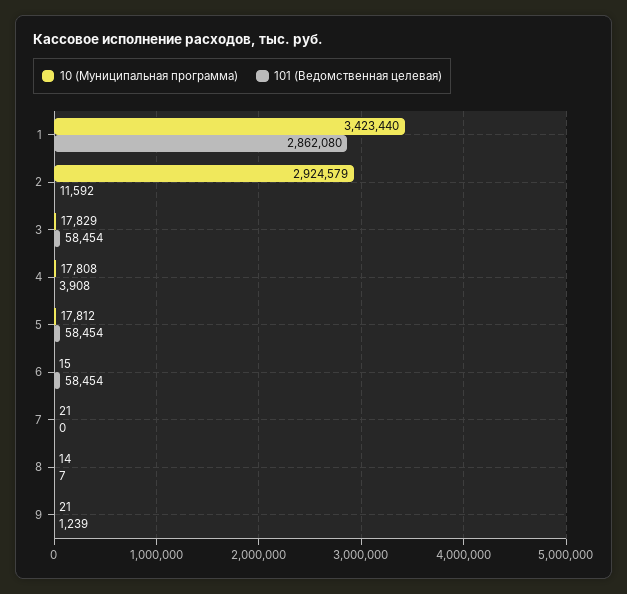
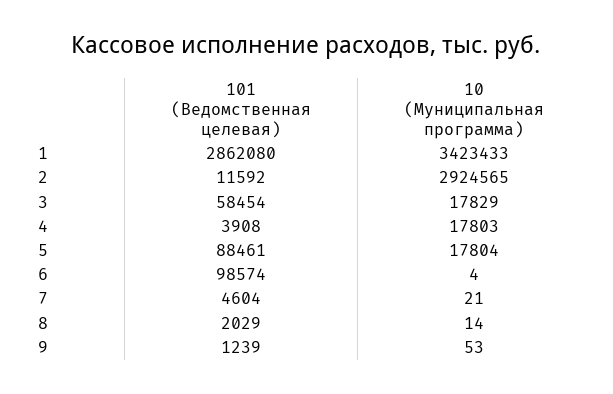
  {
    "10 (Муниципальная программа)": {
-     "1": 3423440,
+     "1": 3423433,
-     "2": 2924579,
+     "2": 2924565,
      "3": 17829,
-     "4": 17808,
+     "4": 17803,
-     "5": 17812,
+     "5": 17804,
-     "6": 15,
+     "6": 4,
      "7": 21,
      "8": 14,
-     "9": 21
+     "9": 53
    },
    "101 (Ведомственная целевая)": {
      "1": 2862080,
      "2": 11592,
      "3": 58454,
      "4": 3908,
-     "5": 58454,
+     "5": 88461,
-     "6": 58454,
+     "6": 98574,
-     "7": 0,
+     "7": 4604,
-     "8": 7,
+     "8": 2029,
      "9": 1239
    }
  }

